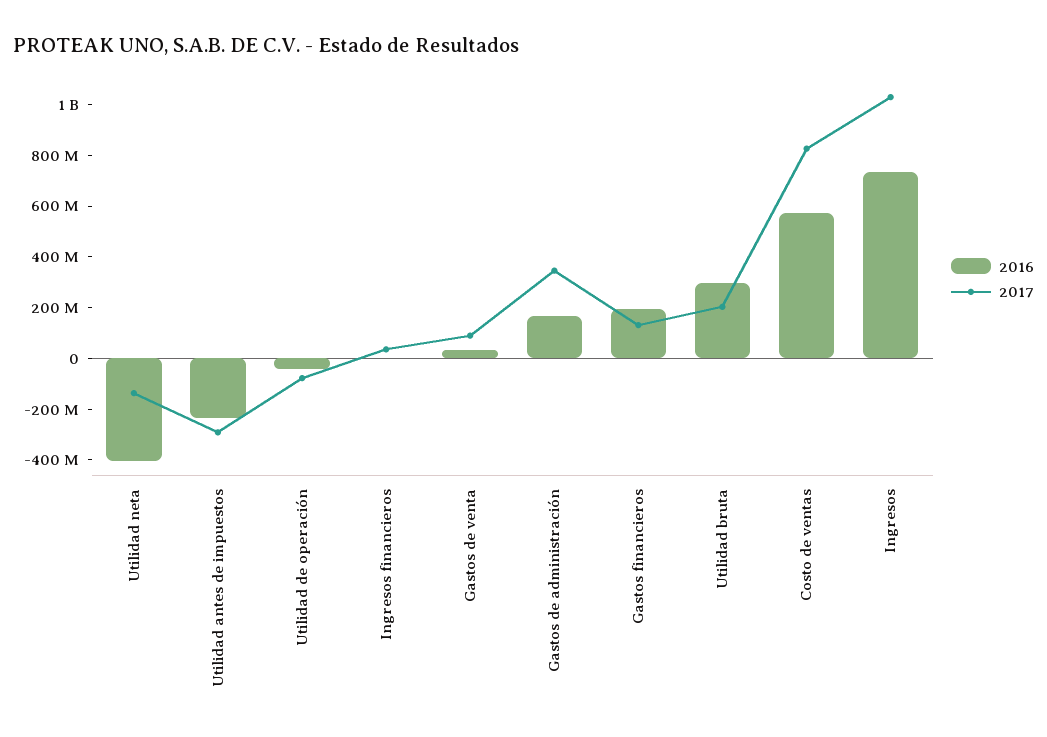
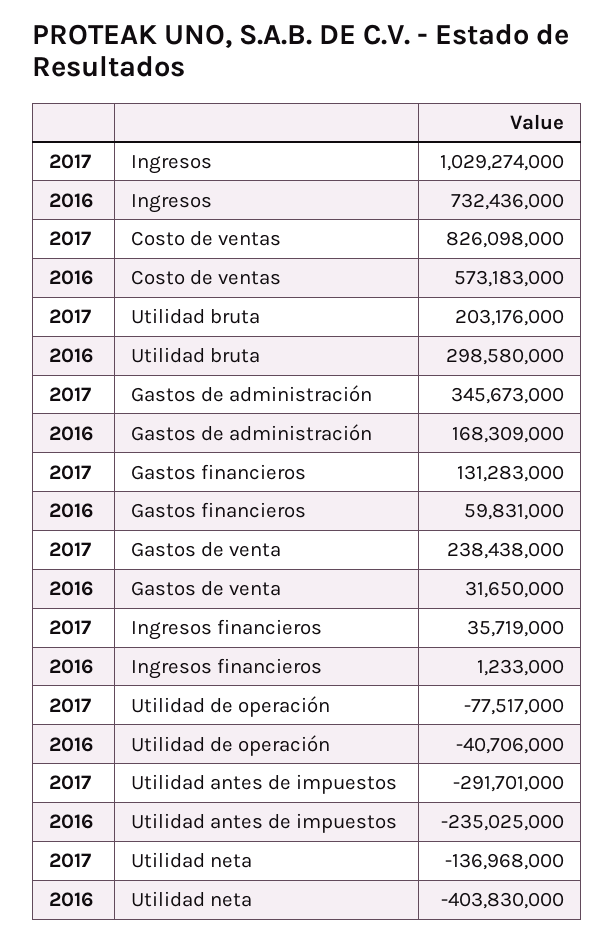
  {
    "2016": {
      "Utilidad neta": -403830000,
      "Utilidad antes de impuestos": -235025000,
      "Utilidad de operación": -40706000,
      "Ingresos financieros": 1233000,
      "Gastos de venta": 31650000,
      "Gastos de administración": 168309000,
-     "Gastos financieros": 200000000,
+     "Gastos financieros": 59831000,
      "Utilidad bruta": 298580000,
      "Costo de ventas": 573183000,
      "Ingresos": 732436000
    },
    "2017": {
      "Utilidad neta": -136968000,
      "Utilidad antes de impuestos": -291701000,
      "Utilidad de operación": -77517000,
      "Ingresos financieros": 35719000,
-     "Gastos de venta": 100000000,
+     "Gastos de venta": 238438000,
      "Gastos de administración": 345673000,
      "Gastos financieros": 131283000,
      "Utilidad bruta": 203176000,
      "Costo de ventas": 826098000,
      "Ingresos": 1029274000
    }
  }

